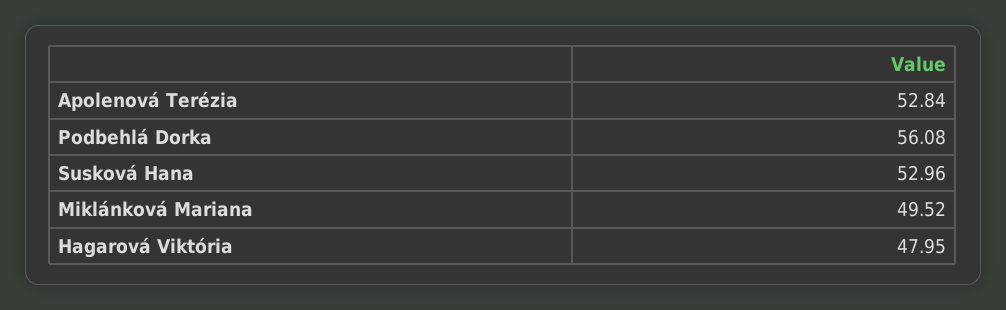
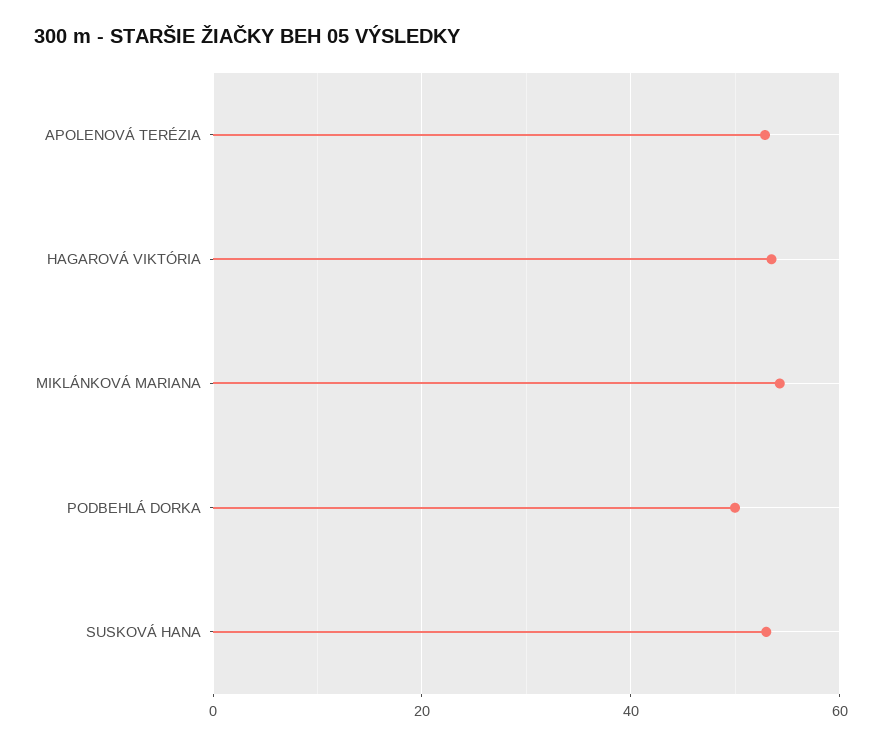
  {
    "Apolenová Terézia": 52.84,
-   "Podbehlá Dorka": 56.08,
+   "Podbehlá Dorka": 50,
    "Susková Hana": 52.96,
-   "Miklánková Mariana": 49.52,
+   "Miklánková Mariana": 54,
-   "Hagarová Viktória": 47.95
+   "Hagarová Viktória": 54
  }

